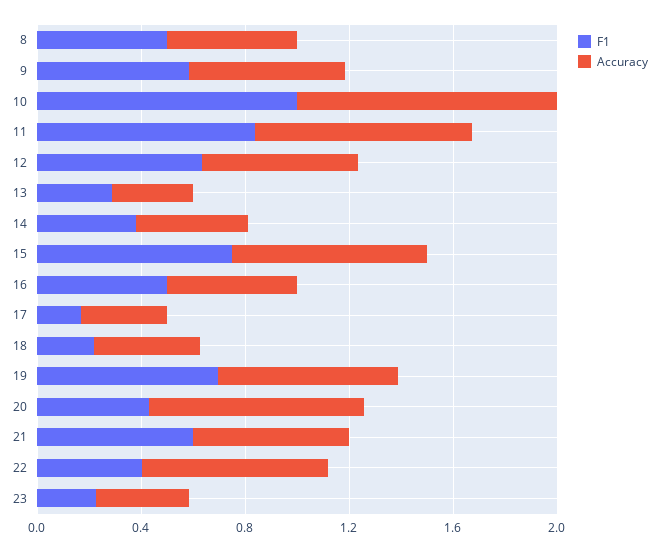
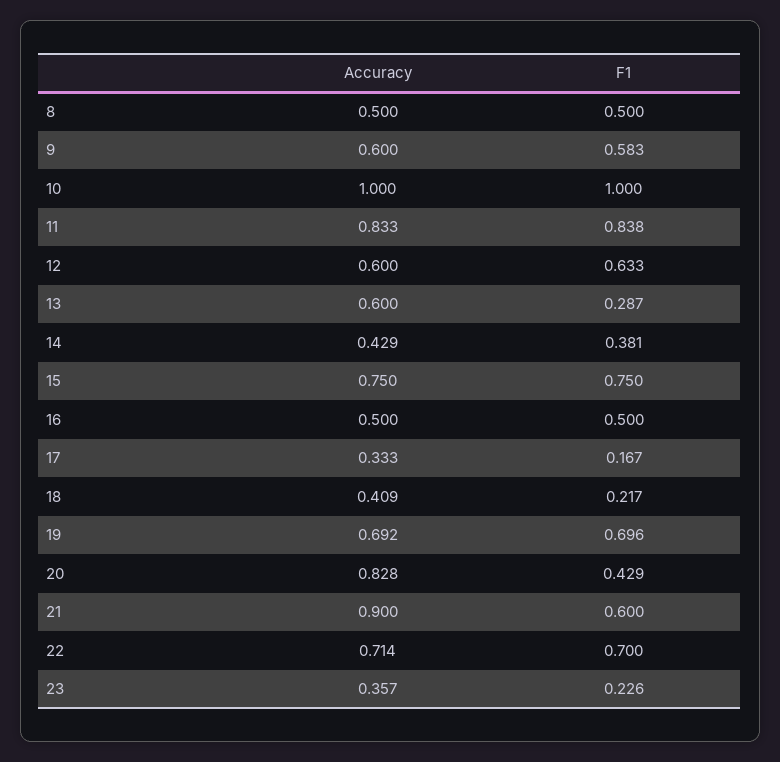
  {
    "F1": {
      "8": 0.5,
      "9": 0.583,
      "10": 1,
      "11": 0.838,
      "12": 0.633,
      "13": 0.287,
      "14": 0.381,
      "15": 0.75,
      "16": 0.5,
      "17": 0.167,
      "18": 0.217,
      "19": 0.696,
      "20": 0.429,
      "21": 0.6,
-     "22": 0.4,
+     "22": 0.7,
      "23": 0.226
    },
    "Accuracy": {
      "8": 0.5,
      "9": 0.6,
      "10": 1,
      "11": 0.833,
      "12": 0.6,
-     "13": 0.3,
+     "13": 0.6,
      "14": 0.429,
      "15": 0.75,
      "16": 0.5,
      "17": 0.333,
      "18": 0.409,
      "19": 0.692,
      "20": 0.828,
-     "21": 0.6,
+     "21": 0.9,
      "22": 0.714,
      "23": 0.357
    }
  }

